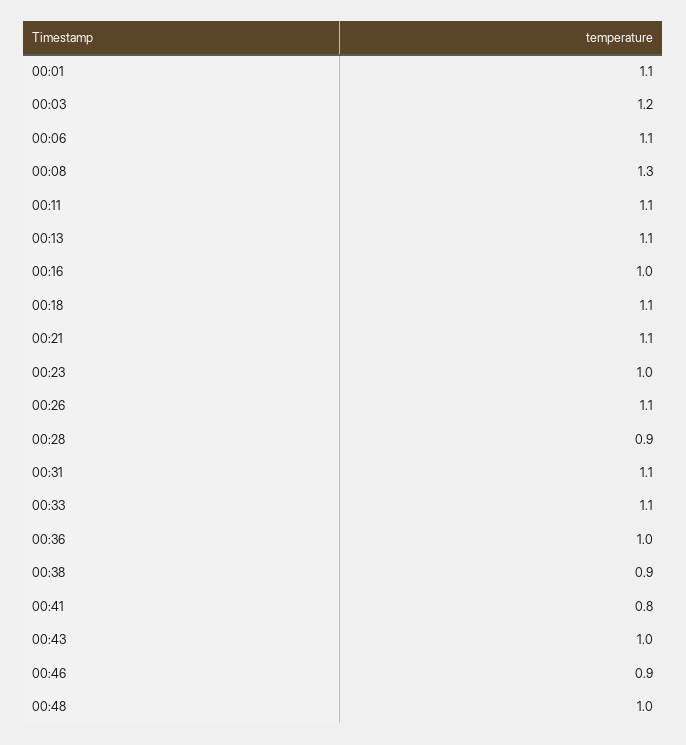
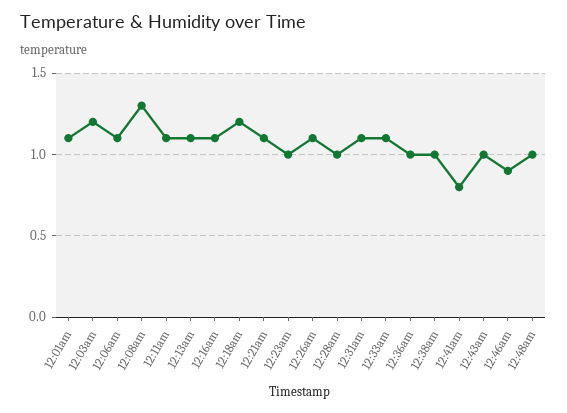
  {
    "00:01": 1.1,
    "00:03": 1.2,
    "00:06": 1.1,
    "00:08": 1.3,
    "00:11": 1.1,
    "00:13": 1.1,
-   "00:16": 1,
+   "00:16": 1.1,
-   "00:18": 1.1,
+   "00:18": 1.2,
    "00:21": 1.1,
    "00:23": 1,
    "00:26": 1.1,
-   "00:28": 0.9,
+   "00:28": 1,
    "00:31": 1.1,
    "00:33": 1.1,
    "00:36": 1,
-   "00:38": 0.9,
+   "00:38": 1,
    "00:41": 0.8,
    "00:43": 1,
    "00:46": 0.9,
    "00:48": 1
  }

